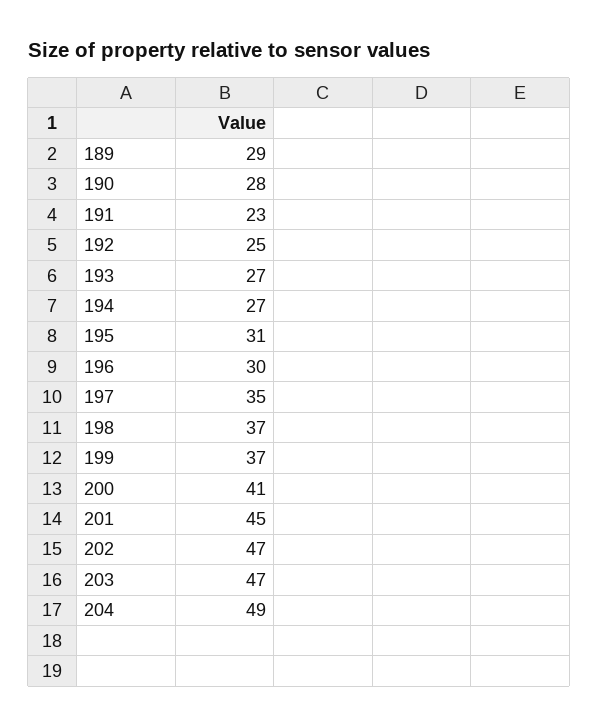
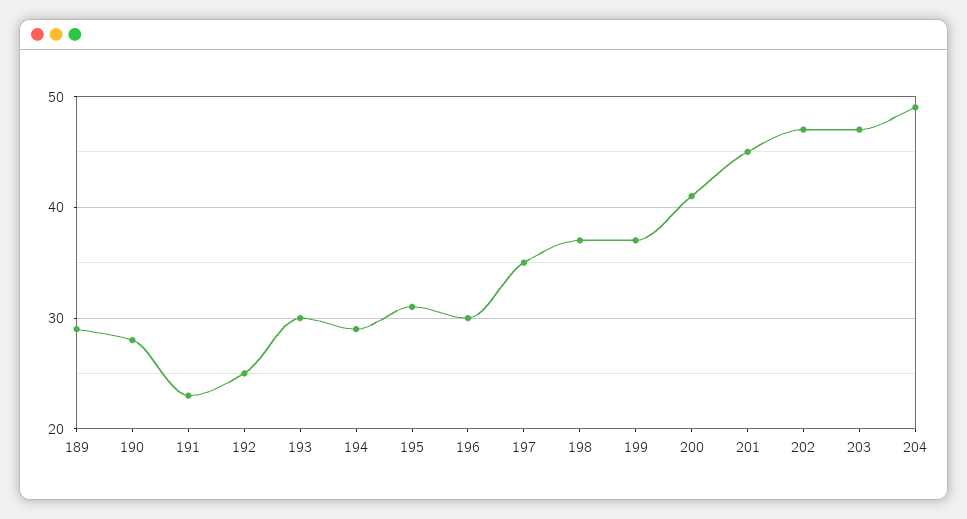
  {
    "189": 29,
    "190": 28,
    "191": 23,
    "192": 25,
-   "193": 27,
+   "193": 30,
-   "194": 27,
+   "194": 29,
    "195": 31,
    "196": 30,
    "197": 35,
    "198": 37,
    "199": 37,
    "200": 41,
    "201": 45,
    "202": 47,
    "203": 47,
    "204": 49
  }

